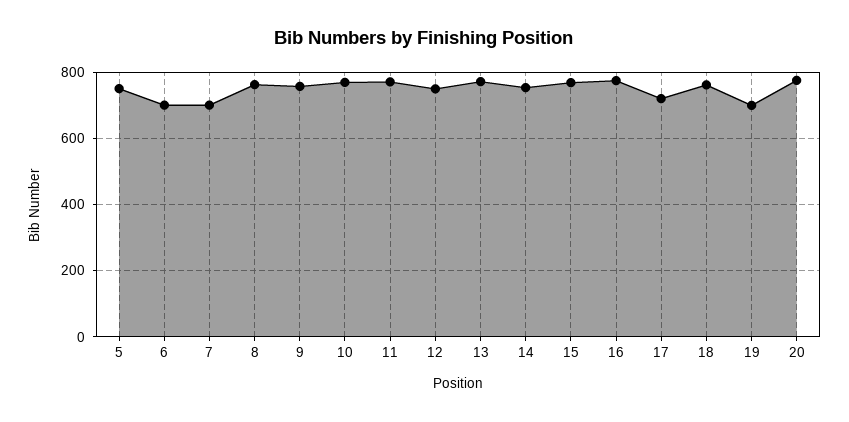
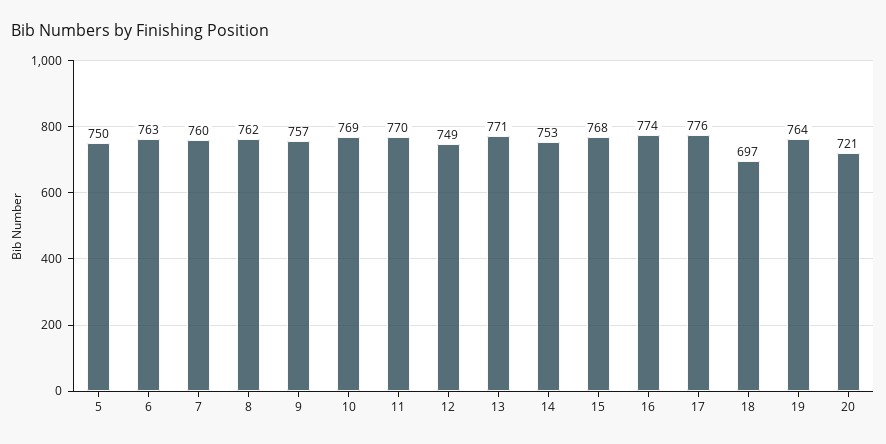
  {
    "5": 750,
-   "6": 700,
+   "6": 763,
-   "7": 700,
+   "7": 760,
    "8": 762,
    "9": 757,
    "10": 769,
    "11": 770,
    "12": 749,
    "13": 771,
    "14": 753,
    "15": 768,
    "16": 774,
-   "17": 720,
+   "17": 776,
-   "18": 760,
+   "18": 697,
-   "19": 700,
+   "19": 764,
-   "20": 780
+   "20": 721
  }

